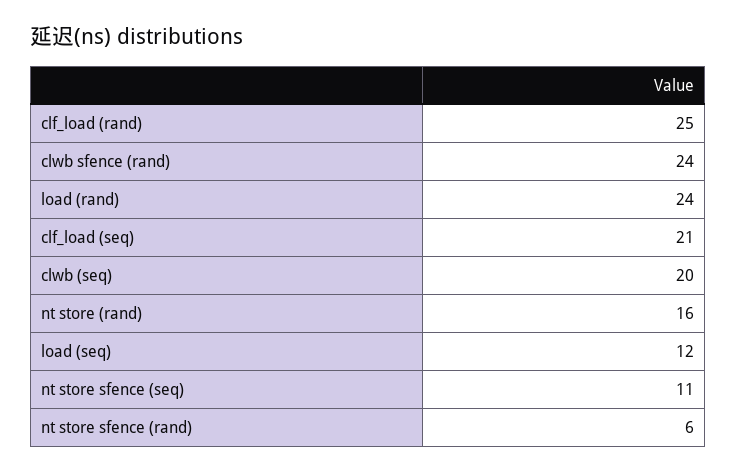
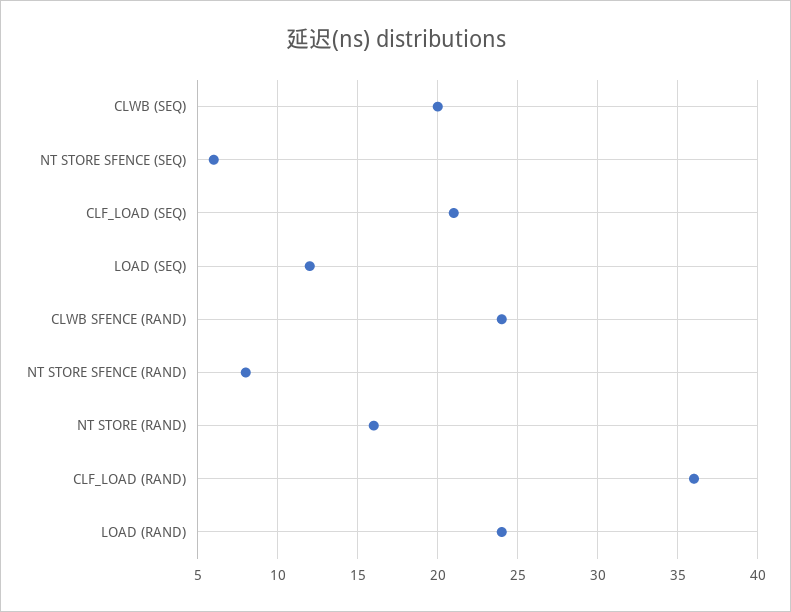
  {
-   "clf_load (rand)": 25,
+   "clf_load (rand)": 36,
    "clwb sfence (rand)": 24,
    "load (rand)": 24,
    "clf_load (seq)": 21,
    "clwb (seq)": 20,
    "nt store (rand)": 16,
    "load (seq)": 12,
-   "nt store sfence (seq)": 11,
+   "nt store sfence (seq)": 6,
-   "nt store sfence (rand)": 6
+   "nt store sfence (rand)": 8
  }

